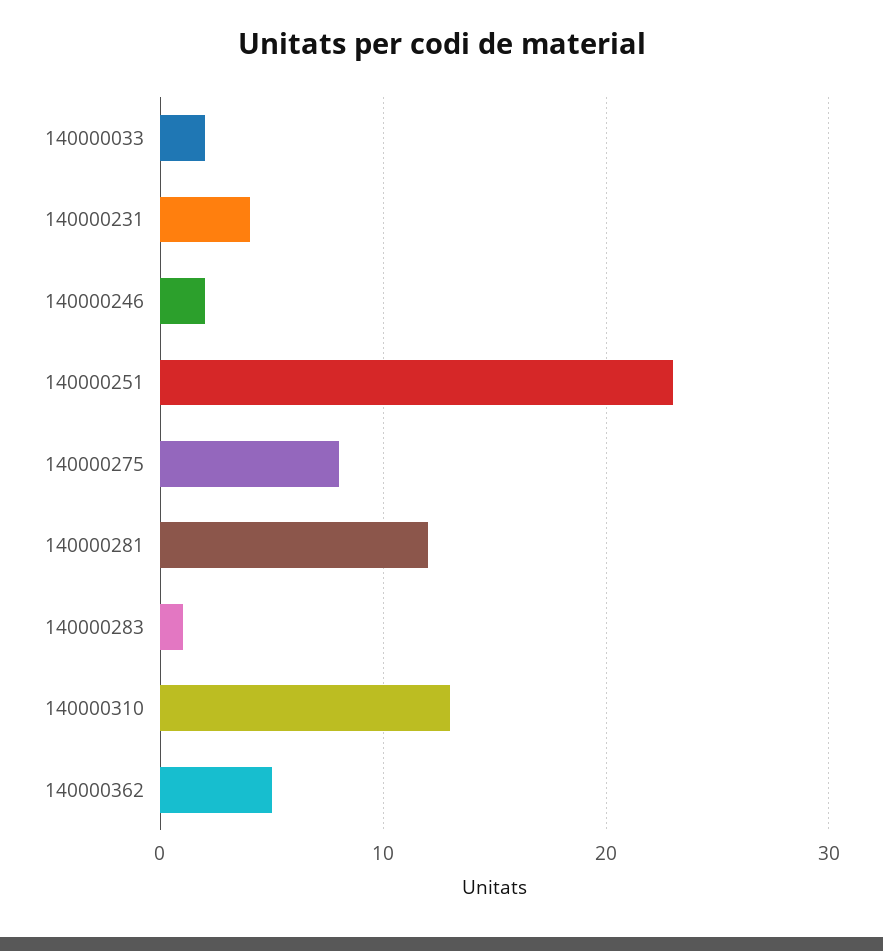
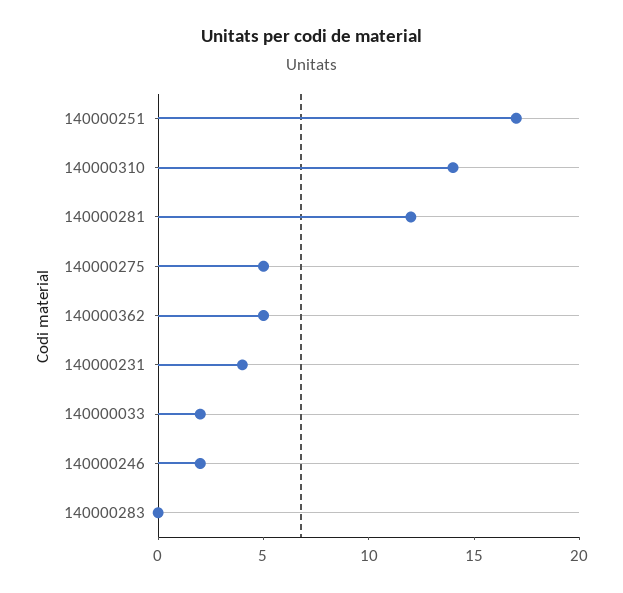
  {
    "140000033": 2,
    "140000231": 4,
    "140000246": 2,
-   "140000251": 23,
+   "140000251": 17,
-   "140000275": 8,
+   "140000275": 5,
    "140000281": 12,
-   "140000283": 1,
+   "140000283": 0,
-   "140000310": 13,
+   "140000310": 14,
    "140000362": 5
  }

